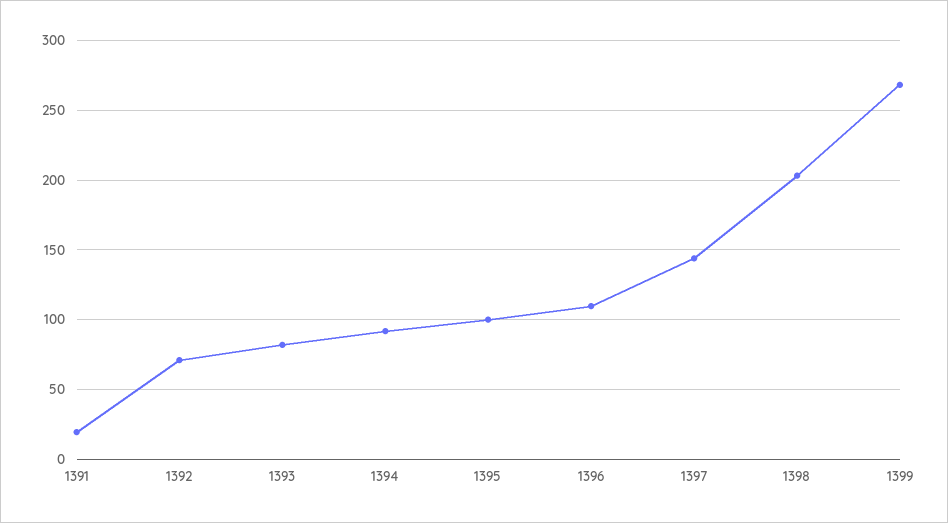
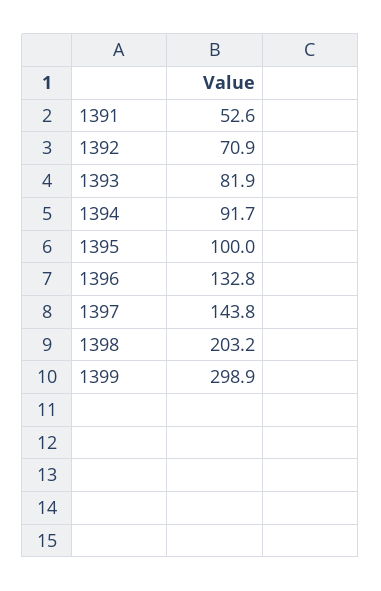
  {
-   "1391": 20,
+   "1391": 52.6,
    "1392": 70.9,
    "1393": 81.9,
    "1394": 91.7,
    "1395": 100,
-   "1396": 110,
+   "1396": 132.8,
    "1397": 143.8,
    "1398": 203.2,
-   "1399": 270
+   "1399": 298.9
  }

